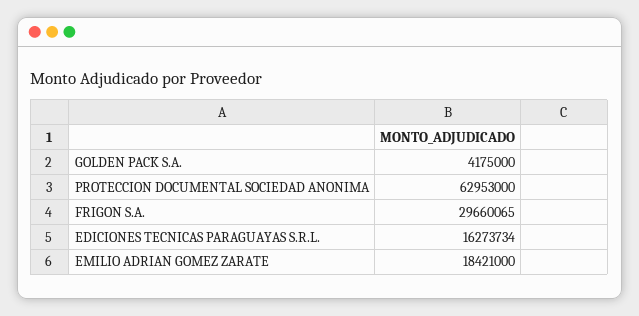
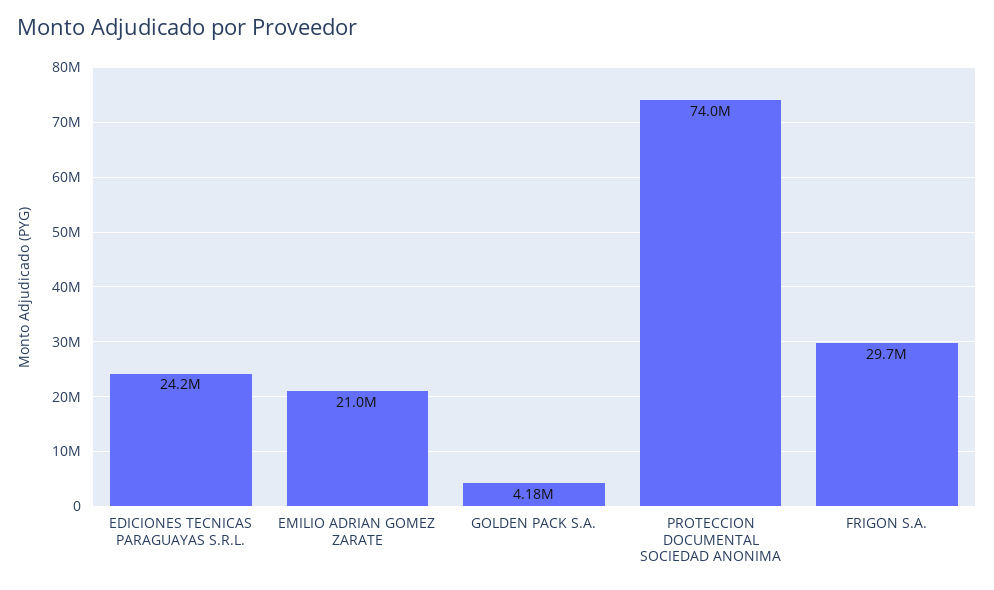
  {
    "GOLDEN PACK S.A.": 4175000,
-   "PROTECCION DOCUMENTAL SOCIEDAD ANONIMA": 62953000,
+   "PROTECCION DOCUMENTAL SOCIEDAD ANONIMA": 74000000,
    "FRIGON S.A.": 29660065,
-   "EDICIONES TECNICAS PARAGUAYAS S.R.L.": 16273734,
+   "EDICIONES TECNICAS PARAGUAYAS S.R.L.": 24200000,
-   "EMILIO ADRIAN GOMEZ ZARATE": 18421000
+   "EMILIO ADRIAN GOMEZ ZARATE": 21000000
  }

